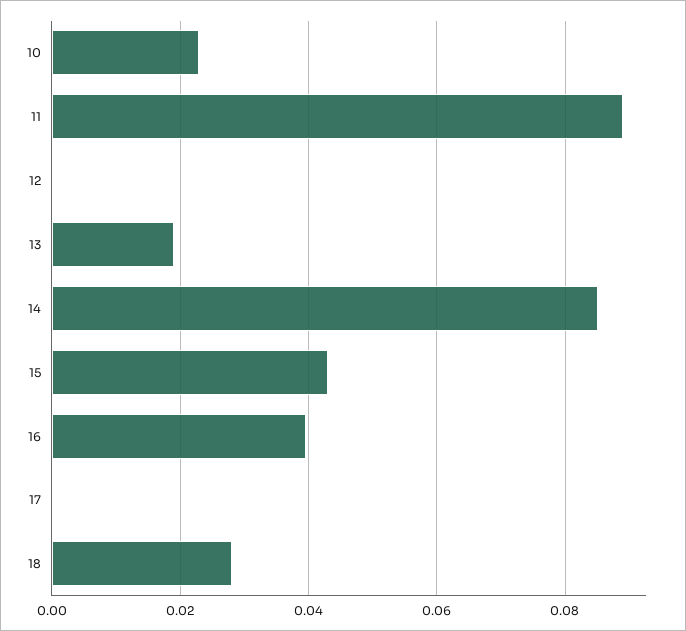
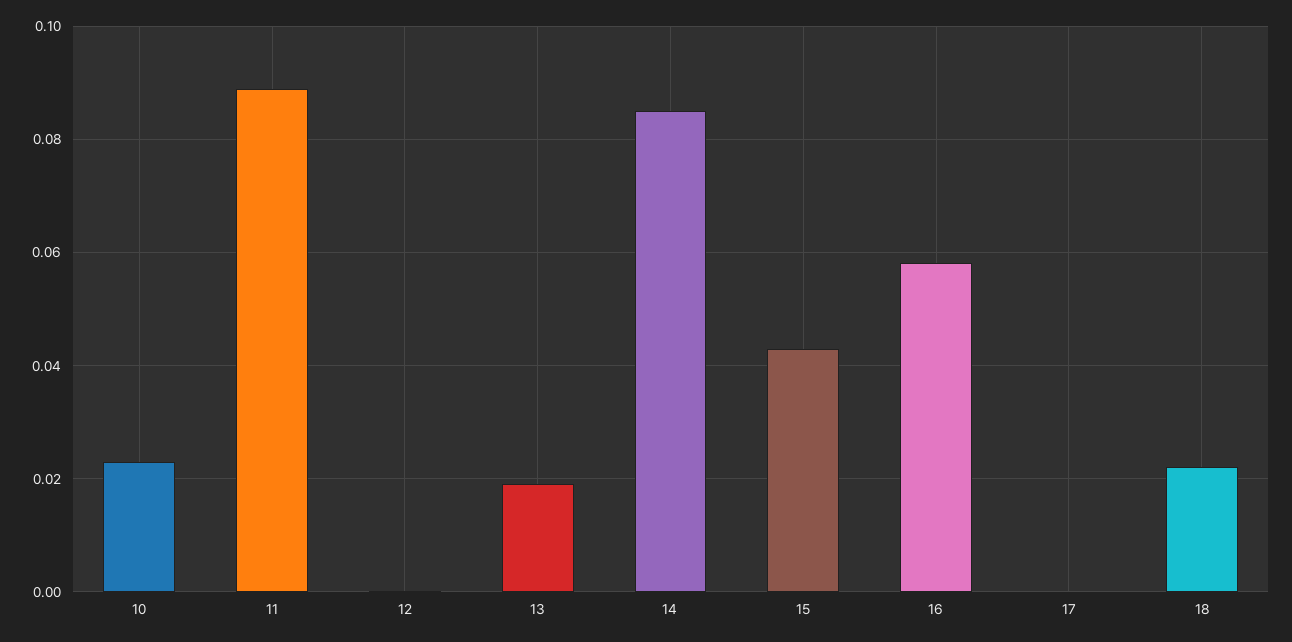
  {
    "10": 0.024,
    "11": 0.09,
    "12": 0,
    "13": 0.02,
    "14": 0.086,
    "15": 0.044,
-   "16": 0.04,
+   "16": 0.058,
    "17": 0,
-   "18": 0.028
+   "18": 0.022
  }

